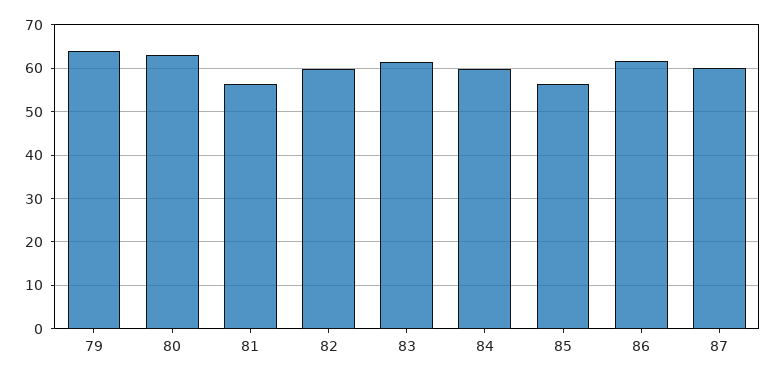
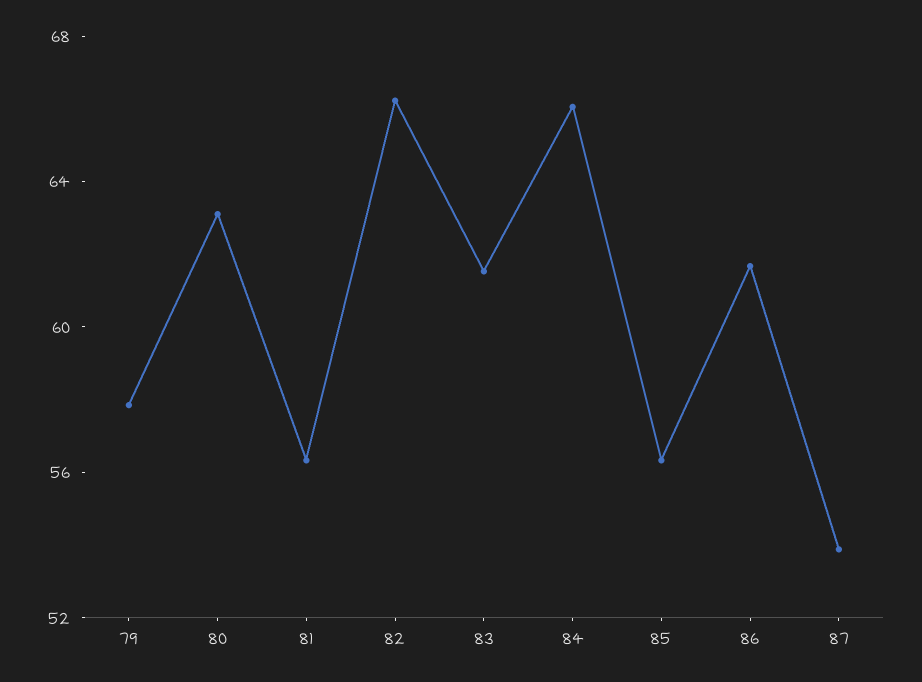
  {
-   "79": 64,
+   "79": 58,
    "80": 63,
    "81": 56,
-   "82": 60,
+   "82": 66,
    "83": 62,
-   "84": 60,
+   "84": 66,
    "85": 56,
    "86": 62,
-   "87": 60
+   "87": 54
  }

